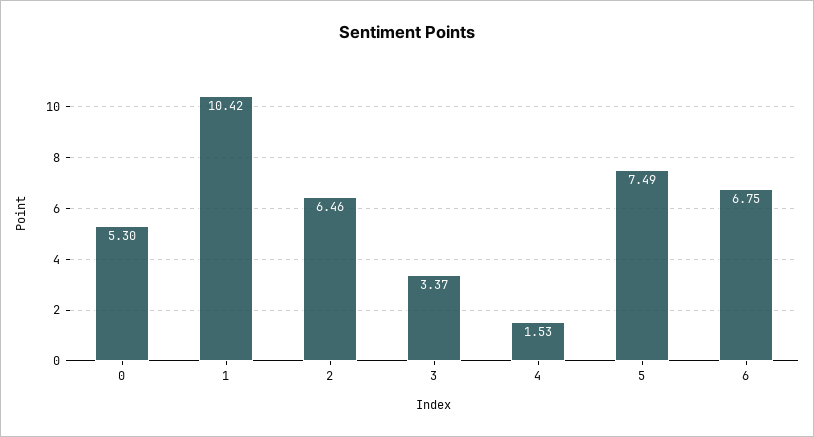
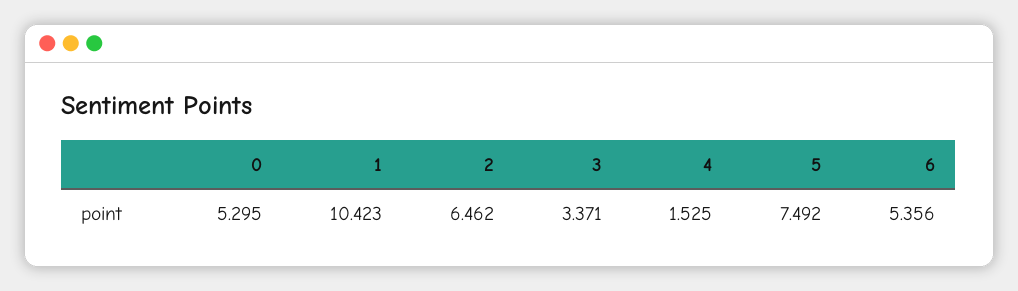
  {
    "0": 5.295,
    "1": 10.423,
    "2": 6.462,
    "3": 3.371,
    "4": 1.525,
    "5": 7.492,
-   "6": 6.75
+   "6": 5.356
  }

